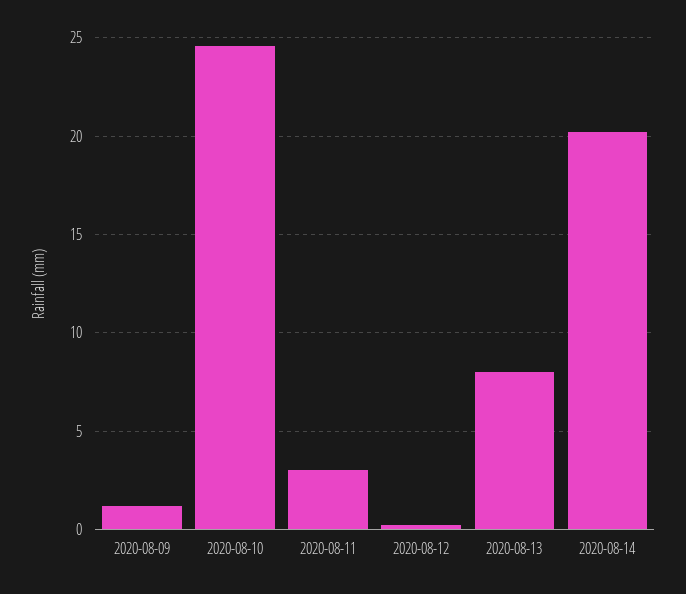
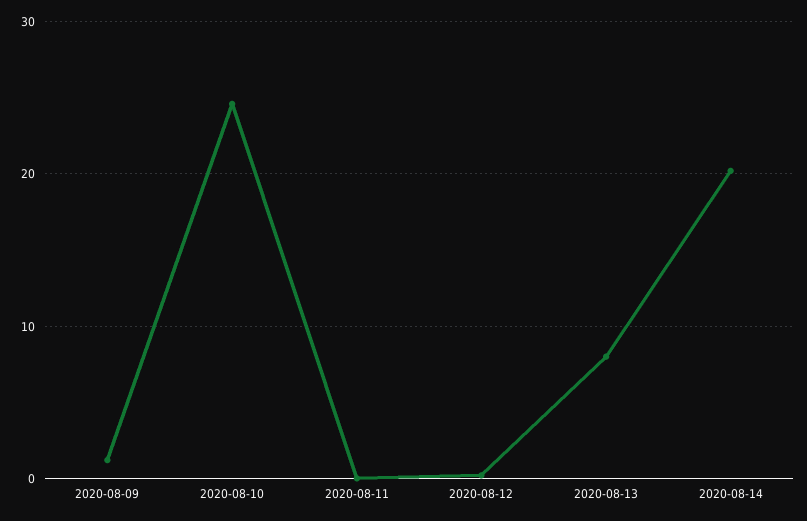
  {
    "2020-08-09": 1,
    "2020-08-10": 24.5,
-   "2020-08-11": 3,
+   "2020-08-11": 0,
    "2020-08-12": 0,
    "2020-08-13": 8,
    "2020-08-14": 20
  }

